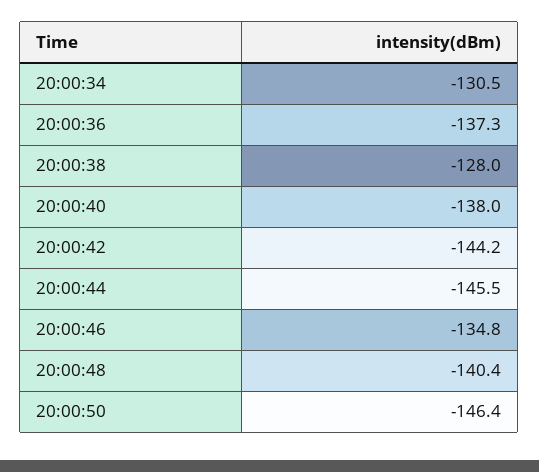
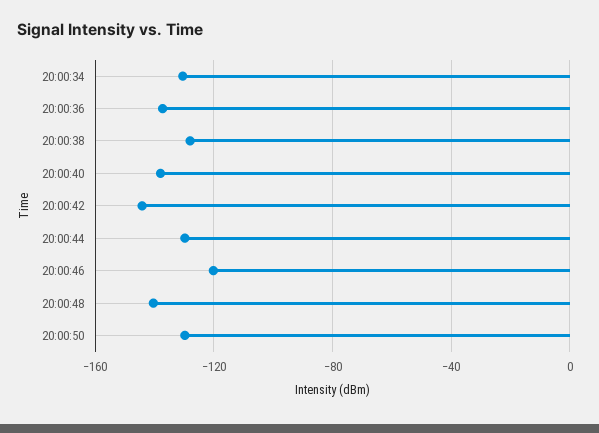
  {
    "20:00:34": -130.5,
    "20:00:36": -137.3,
    "20:00:38": -128,
    "20:00:40": -138,
    "20:00:42": -144.2,
-   "20:00:44": -145.5,
+   "20:00:44": -130,
-   "20:00:46": -134.8,
+   "20:00:46": -120,
    "20:00:48": -140.4,
-   "20:00:50": -146.4
+   "20:00:50": -130
  }

